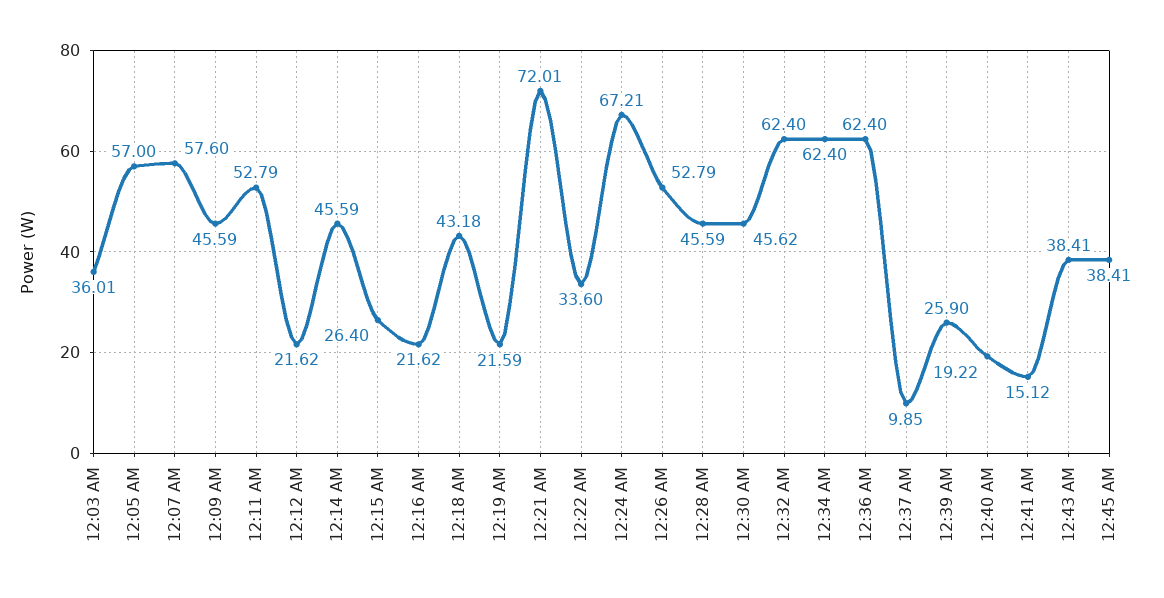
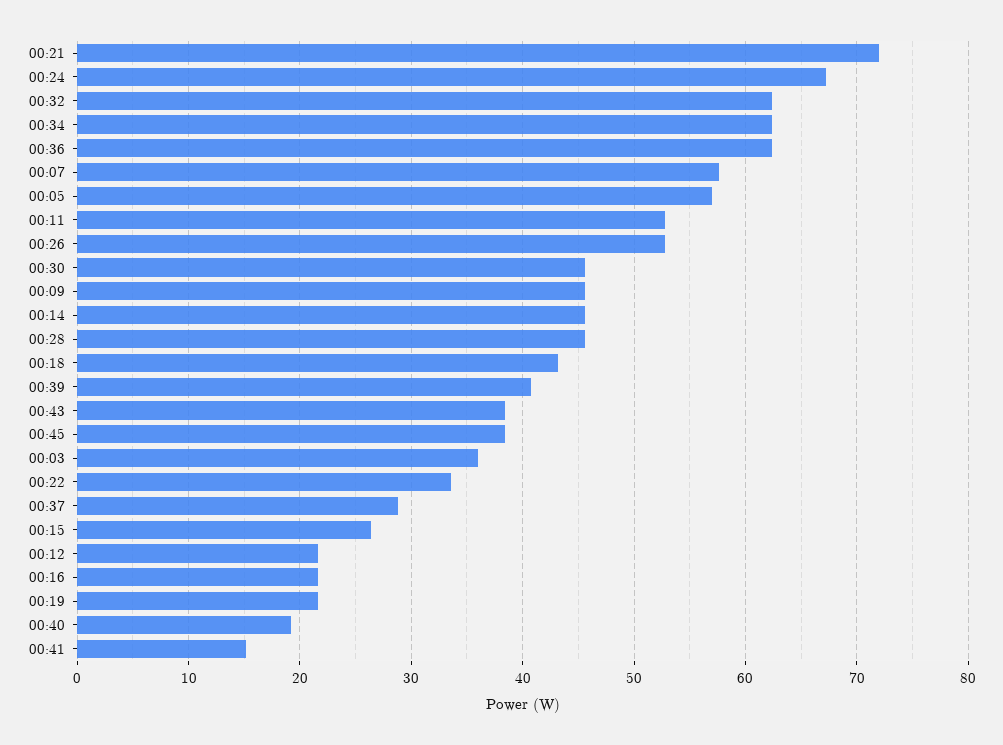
  {
    "12:03 AM": 36.01,
    "12:05 AM": 57,
    "12:07 AM": 57.6,
    "12:09 AM": 45.59,
    "12:11 AM": 52.79,
    "12:12 AM": 21.62,
    "12:14 AM": 45.59,
    "12:15 AM": 26.4,
    "12:16 AM": 21.62,
    "12:18 AM": 43.18,
    "12:19 AM": 21.59,
    "12:21 AM": 72.01,
    "12:22 AM": 33.6,
    "12:24 AM": 67.21,
    "12:26 AM": 52.79,
    "12:28 AM": 45.59,
    "12:30 AM": 45.62,
    "12:32 AM": 62.4,
    "12:34 AM": 62.4,
    "12:36 AM": 62.4,
-   "12:37 AM": 9.85,
+   "12:37 AM": 29,
-   "12:39 AM": 25.9,
+   "12:39 AM": 41,
    "12:40 AM": 19.22,
    "12:41 AM": 15.12,
    "12:43 AM": 38.41,
    "12:45 AM": 38.41
  }

